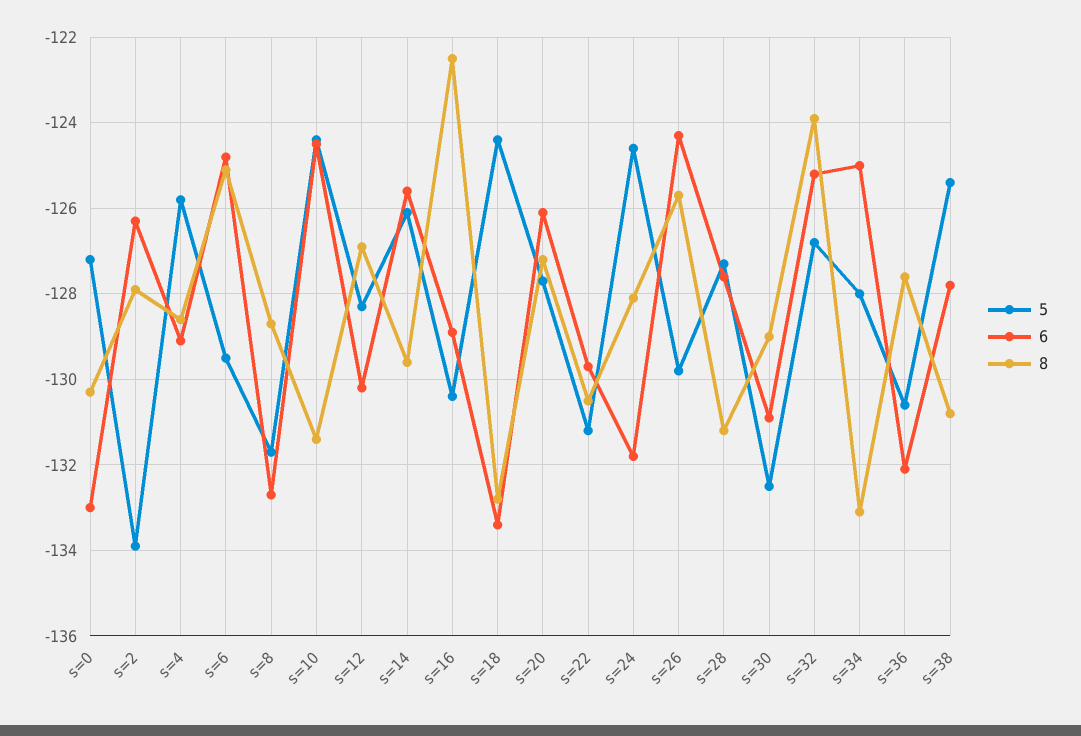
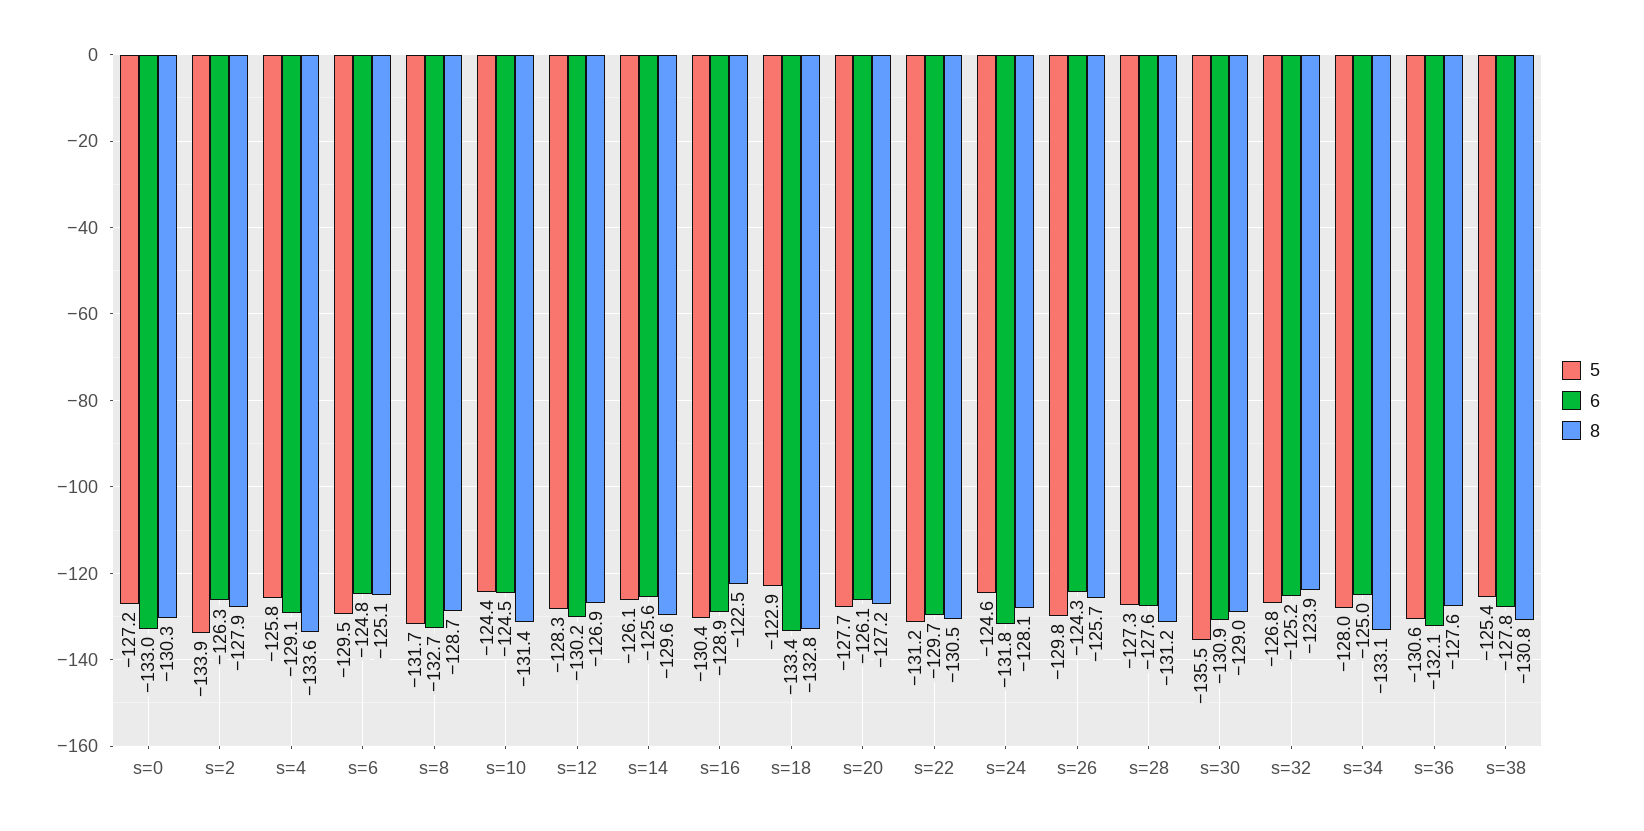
  {
    "5": {
      "s=0": -127.2,
      "s=2": -133.9,
      "s=4": -125.8,
      "s=6": -129.5,
      "s=8": -131.7,
      "s=10": -124.4,
      "s=12": -128.3,
      "s=14": -126.1,
      "s=16": -130.4,
-     "s=18": -124.5,
+     "s=18": -122.9,
      "s=20": -127.7,
      "s=22": -131.2,
      "s=24": -124.6,
      "s=26": -129.8,
      "s=28": -127.3,
-     "s=30": -132.5,
+     "s=30": -135.5,
      "s=32": -126.8,
      "s=34": -128,
      "s=36": -130.6,
      "s=38": -125.4
    },
    "6": {
      "s=0": -133,
      "s=2": -126.3,
      "s=4": -129.1,
      "s=6": -124.8,
      "s=8": -132.7,
      "s=10": -124.5,
      "s=12": -130.2,
      "s=14": -125.6,
      "s=16": -128.9,
      "s=18": -133.4,
      "s=20": -126.1,
      "s=22": -129.7,
      "s=24": -131.8,
      "s=26": -124.3,
      "s=28": -127.6,
      "s=30": -130.9,
      "s=32": -125.2,
      "s=34": -125,
      "s=36": -132.1,
      "s=38": -127.8
    },
    "8": {
      "s=0": -130.3,
      "s=2": -127.9,
-     "s=4": -128.5,
+     "s=4": -133.6,
      "s=6": -125.1,
      "s=8": -128.7,
      "s=10": -131.4,
      "s=12": -126.9,
      "s=14": -129.6,
      "s=16": -122.5,
      "s=18": -132.8,
      "s=20": -127.2,
      "s=22": -130.5,
      "s=24": -128.1,
      "s=26": -125.7,
      "s=28": -131.2,
      "s=30": -129,
      "s=32": -123.9,
      "s=34": -133.1,
      "s=36": -127.6,
      "s=38": -130.8
    }
  }

